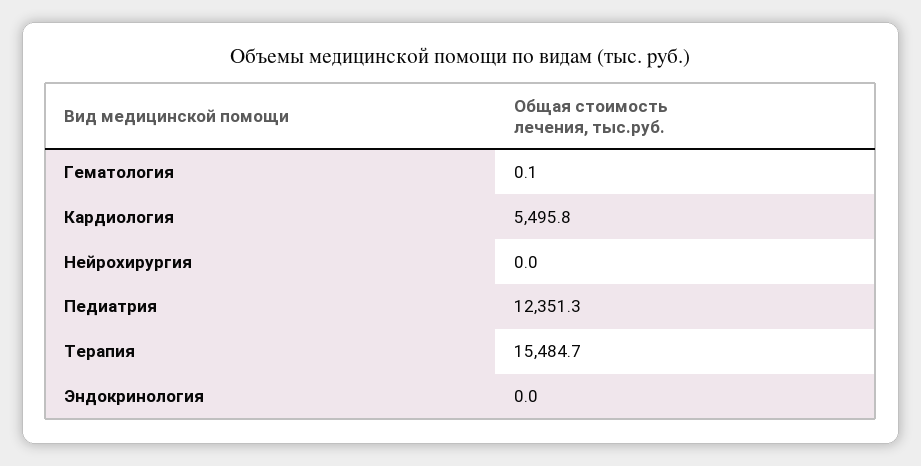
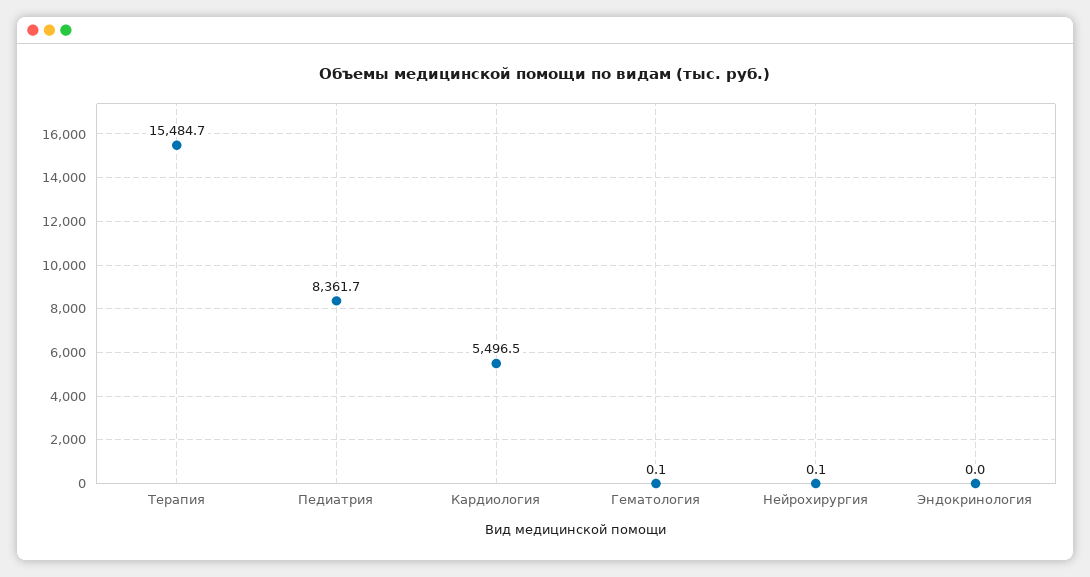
  {
    "Гематология": 0.1,
-   "Кардиология": 5495.8,
+   "Кардиология": 5496.5,
-   "Нейрохирургия": 0,
+   "Нейрохирургия": 0.1,
-   "Педиатрия": 12351.3,
+   "Педиатрия": 8361.7,
    "Терапия": 15484.7,
    "Эндокринология": 0
  }

